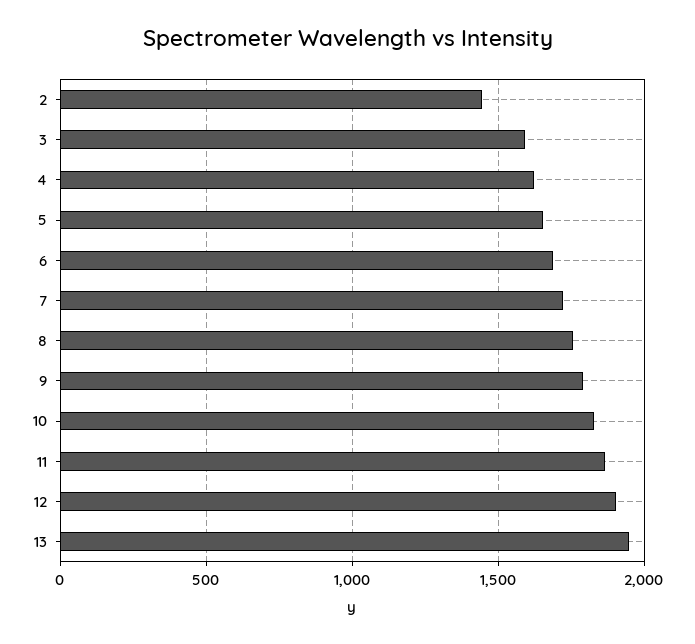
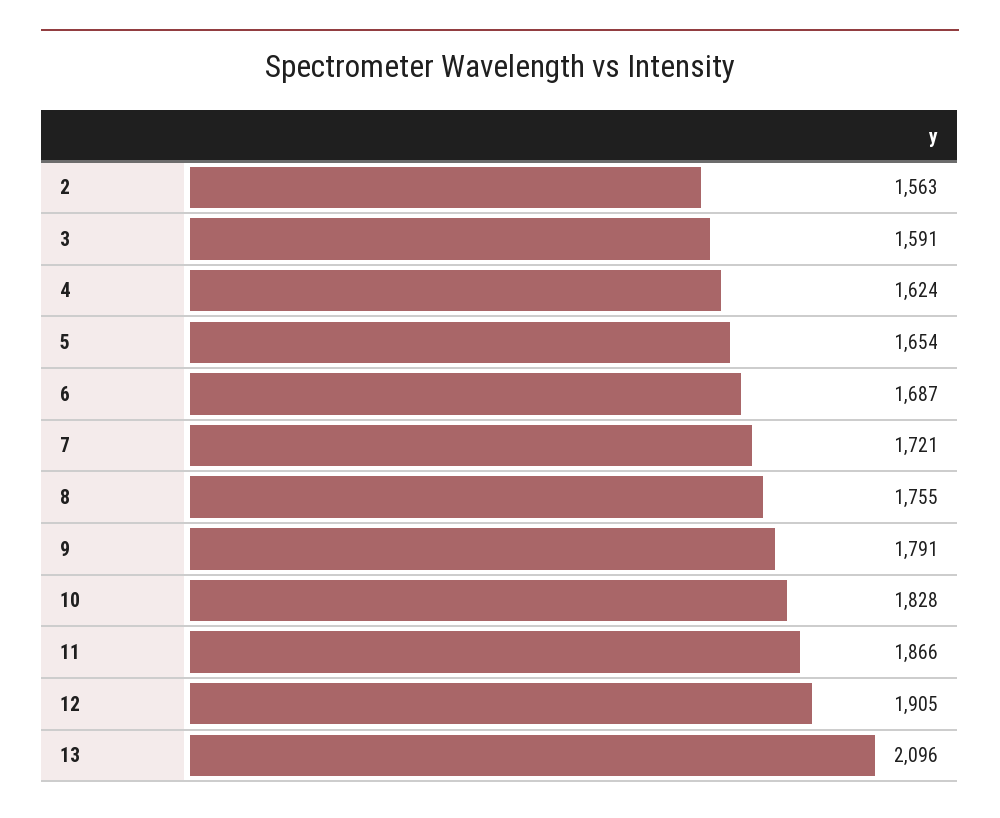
  {
-   "2": 1450,
+   "2": 1563,
    "3": 1591,
    "4": 1624,
    "5": 1654,
    "6": 1687,
    "7": 1721,
    "8": 1755,
    "9": 1791,
    "10": 1828,
    "11": 1866,
    "12": 1905,
-   "13": 1950
+   "13": 2096
  }

